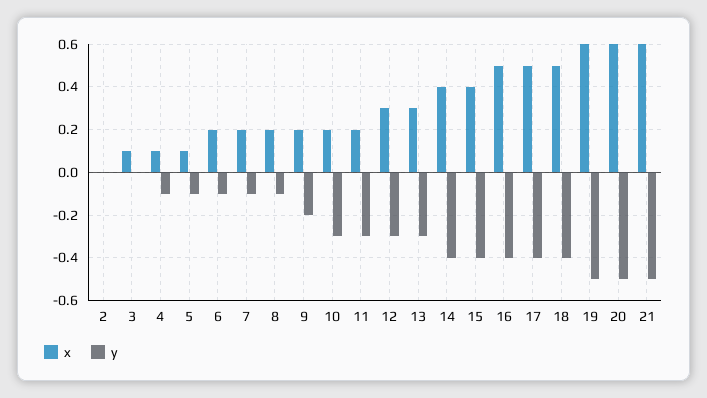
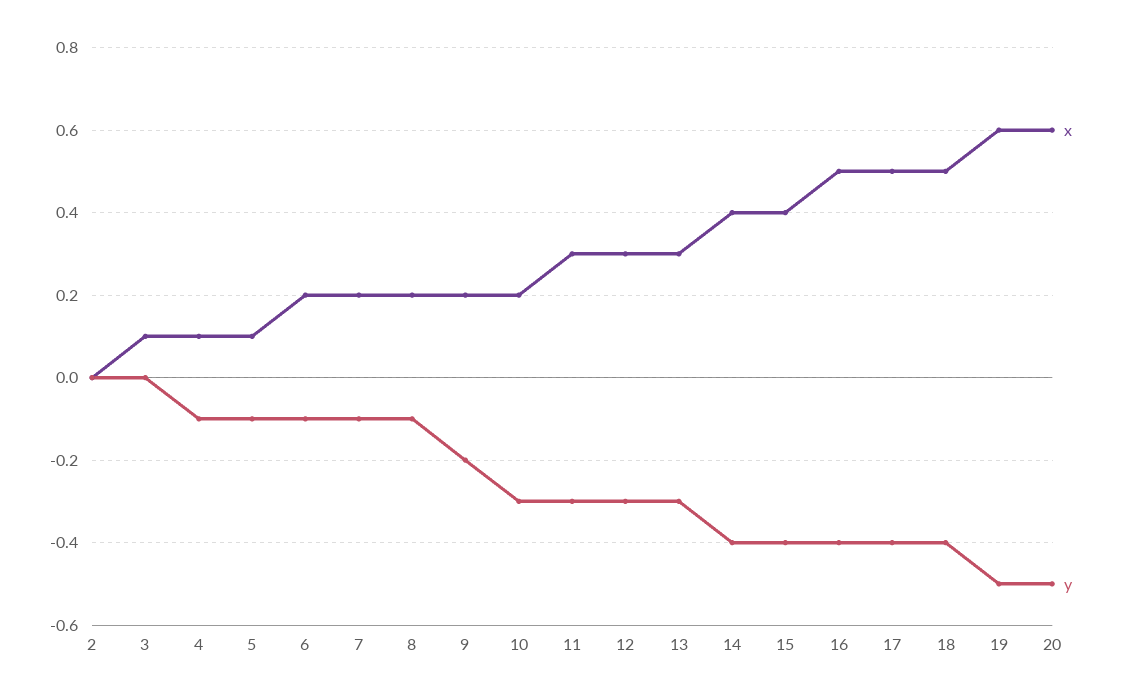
  {
    "x": {
      "2": 0,
      "3": 0.1,
      "4": 0.1,
      "5": 0.1,
      "6": 0.2,
      "7": 0.2,
      "8": 0.2,
      "9": 0.2,
      "10": 0.2,
-     "11": 0.2,
+     "11": 0.3,
      "12": 0.3,
      "13": 0.3,
      "14": 0.4,
      "15": 0.4,
      "16": 0.5,
      "17": 0.5,
      "18": 0.5,
      "19": 0.6,
-     "20": 0.6,
+     "20": 0.6
-     "21": 0.6
    },
    "y": {
      "2": 0,
      "3": 0,
      "4": -0.1,
      "5": -0.1,
      "6": -0.1,
      "7": -0.1,
      "8": -0.1,
      "9": -0.2,
      "10": -0.3,
      "11": -0.3,
      "12": -0.3,
      "13": -0.3,
      "14": -0.4,
      "15": -0.4,
      "16": -0.4,
      "17": -0.4,
      "18": -0.4,
      "19": -0.5,
-     "20": -0.5,
+     "20": -0.5
-     "21": -0.5
    }
  }

